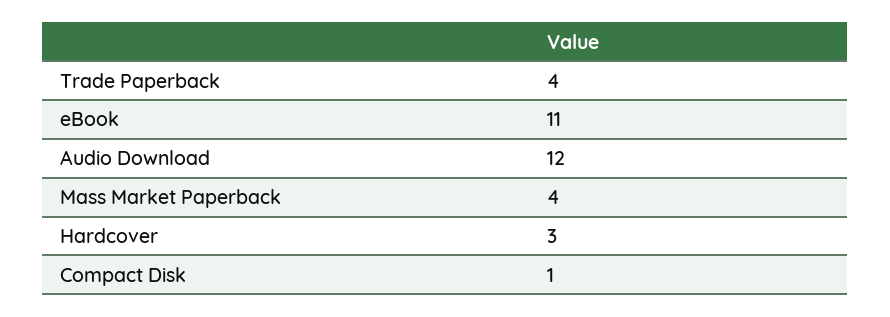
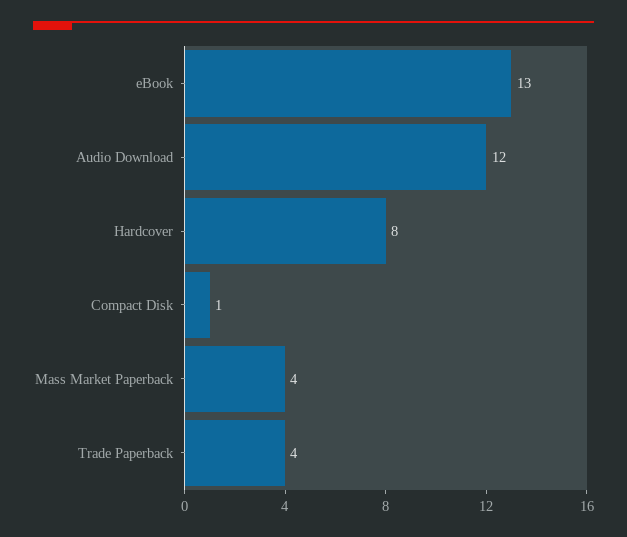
  {
    "Trade Paperback": 4,
-   "eBook": 11,
+   "eBook": 13,
    "Audio Download": 12,
    "Mass Market Paperback": 4,
-   "Hardcover": 3,
+   "Hardcover": 8,
    "Compact Disk": 1
  }

